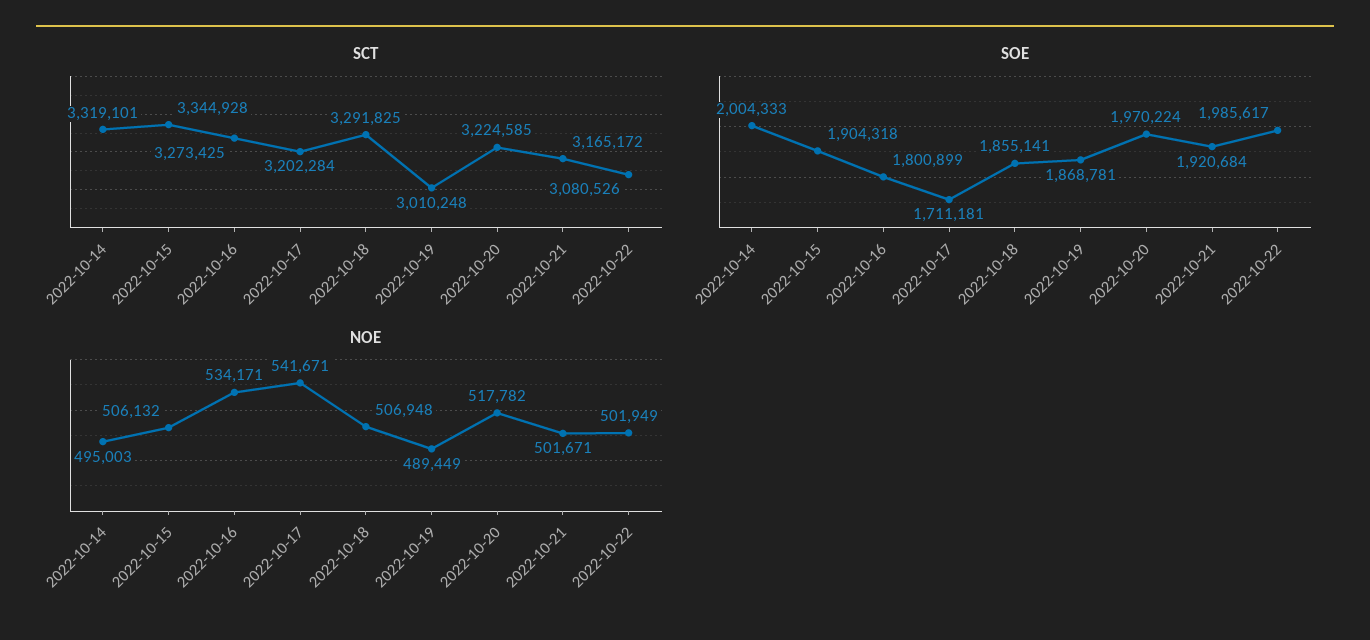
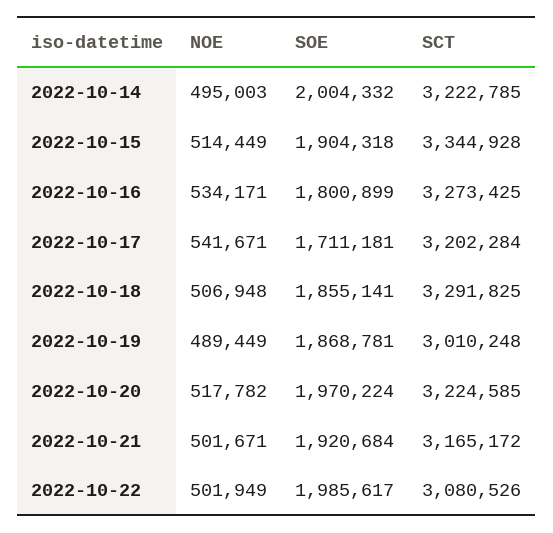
  {
    "SCT": {
-     "2022-10-14": 3319101,
+     "2022-10-14": 3222785,
      "2022-10-15": 3344928,
      "2022-10-16": 3273425,
      "2022-10-17": 3202284,
      "2022-10-18": 3291825,
      "2022-10-19": 3010248,
      "2022-10-20": 3224585,
      "2022-10-21": 3165172,
      "2022-10-22": 3080526
    },
    "SOE": {
-     "2022-10-14": 2004333,
+     "2022-10-14": 2004332,
      "2022-10-15": 1904318,
      "2022-10-16": 1800899,
      "2022-10-17": 1711181,
      "2022-10-18": 1855141,
      "2022-10-19": 1868781,
      "2022-10-20": 1970224,
      "2022-10-21": 1920684,
      "2022-10-22": 1985617
    },
    "NOE": {
      "2022-10-14": 495003,
-     "2022-10-15": 506132,
+     "2022-10-15": 514449,
      "2022-10-16": 534171,
      "2022-10-17": 541671,
      "2022-10-18": 506948,
      "2022-10-19": 489449,
      "2022-10-20": 517782,
      "2022-10-21": 501671,
      "2022-10-22": 501949
    }
  }

